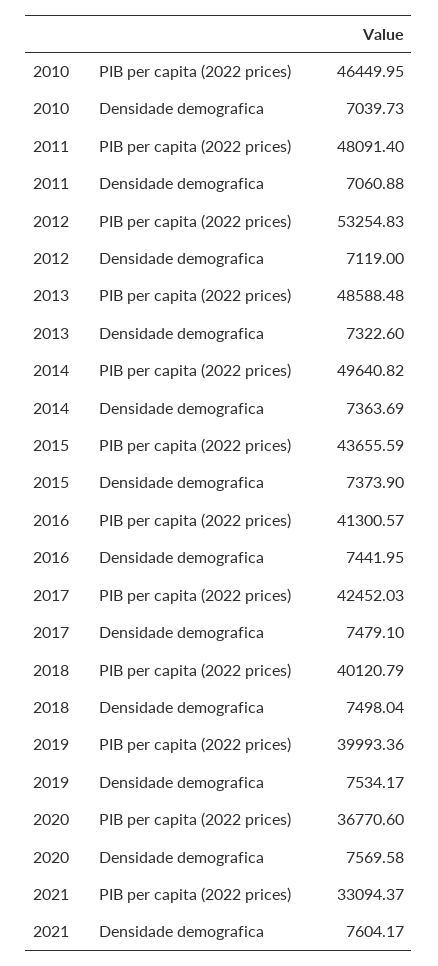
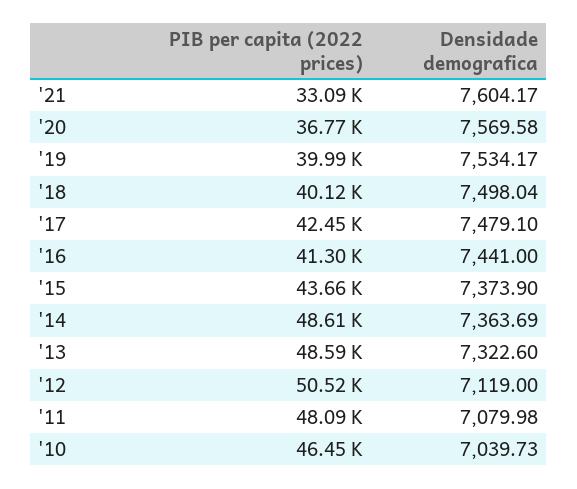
  {
    "2010": {
      "PIB per capita (2022 prices)": 46449.95,
      "Densidade demografica": 7039.73
    },
    "2011": {
      "PIB per capita (2022 prices)": 48091.4,
-     "Densidade demografica": 7060.88
+     "Densidade demografica": 7079.98
    },
    "2012": {
-     "PIB per capita (2022 prices)": 53254.83,
+     "PIB per capita (2022 prices)": 50520,
      "Densidade demografica": 7119
    },
    "2013": {
      "PIB per capita (2022 prices)": 48588.48,
      "Densidade demografica": 7322.6
    },
    "2014": {
-     "PIB per capita (2022 prices)": 49640.82,
+     "PIB per capita (2022 prices)": 48610,
      "Densidade demografica": 7363.69
    },
    "2015": {
      "PIB per capita (2022 prices)": 43655.59,
      "Densidade demografica": 7373.9
    },
    "2016": {
      "PIB per capita (2022 prices)": 41300.57,
-     "Densidade demografica": 7441.95
+     "Densidade demografica": 7441
    },
    "2017": {
      "PIB per capita (2022 prices)": 42452.03,
      "Densidade demografica": 7479.1
    },
    "2018": {
      "PIB per capita (2022 prices)": 40120.79,
      "Densidade demografica": 7498.04
    },
    "2019": {
      "PIB per capita (2022 prices)": 39993.36,
      "Densidade demografica": 7534.17
    },
    "2020": {
      "PIB per capita (2022 prices)": 36770.6,
      "Densidade demografica": 7569.58
    },
    "2021": {
      "PIB per capita (2022 prices)": 33094.37,
      "Densidade demografica": 7604.17
    }
  }

